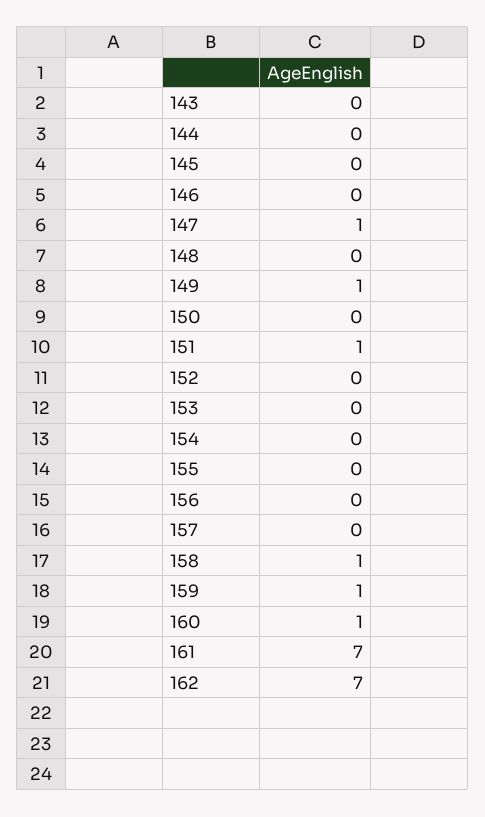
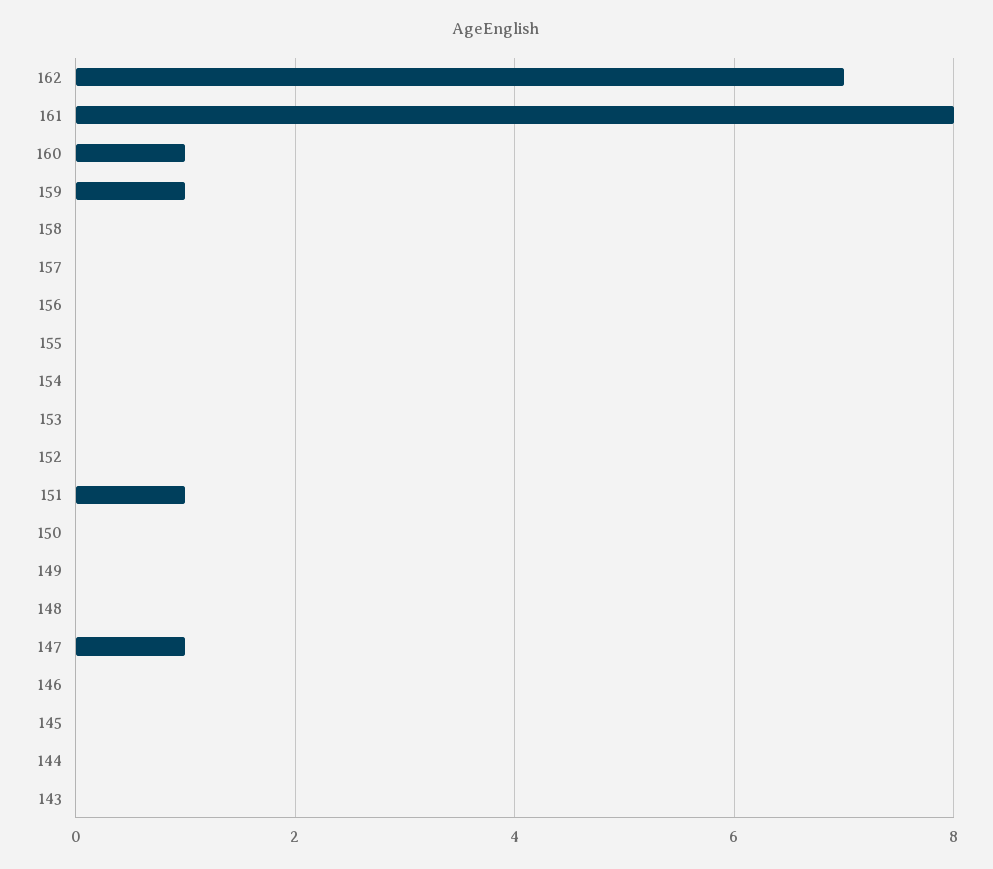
  {
    "143": 0,
    "144": 0,
    "145": 0,
    "146": 0,
    "147": 1,
    "148": 0,
-   "149": 1,
+   "149": 0,
    "150": 0,
    "151": 1,
    "152": 0,
    "153": 0,
    "154": 0,
    "155": 0,
    "156": 0,
    "157": 0,
-   "158": 1,
+   "158": 0,
    "159": 1,
    "160": 1,
-   "161": 7,
+   "161": 8,
    "162": 7
  }

